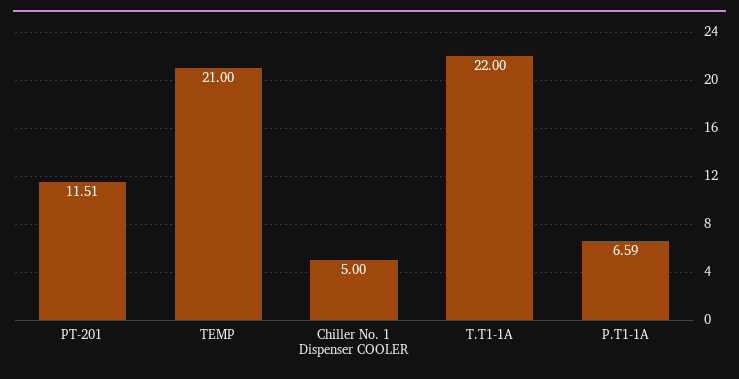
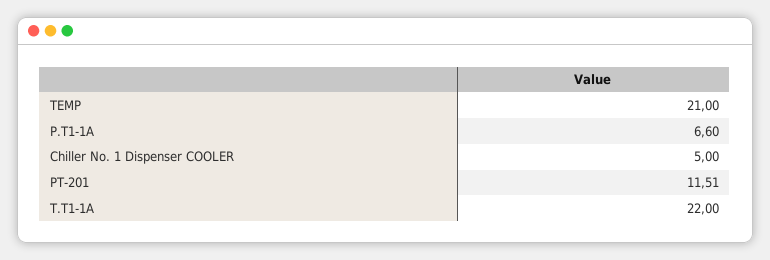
  {
    "PT-201": 11.51,
    "TEMP": 21,
    "Chiller No. 1 Dispenser COOLER": 5,
    "T.T1-1A": 22,
-   "P.T1-1A": 6.59
+   "P.T1-1A": 6.6
  }

